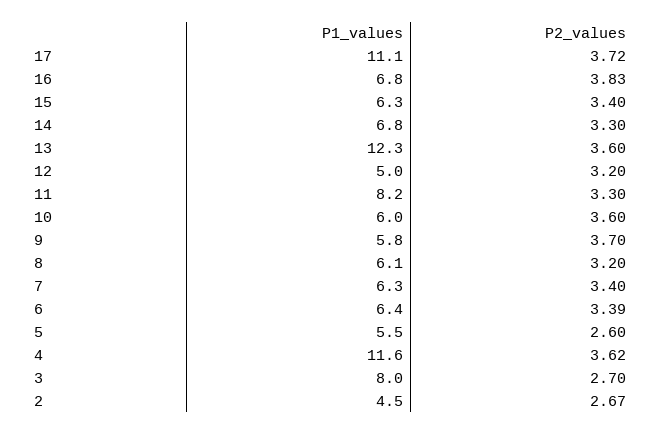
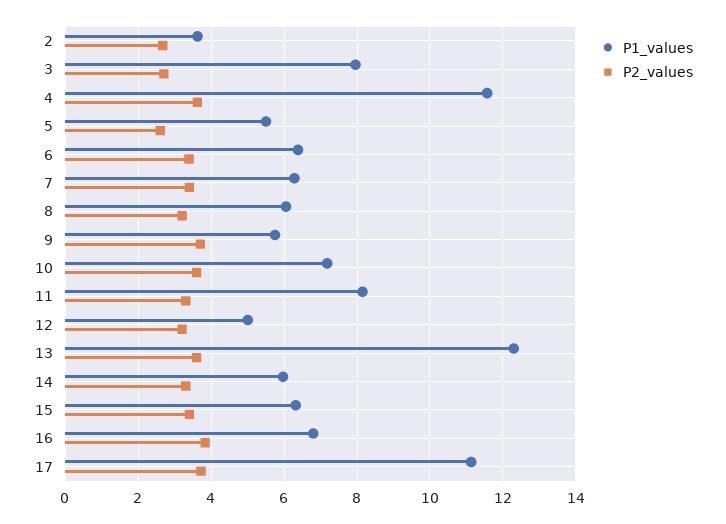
  {
    "P1_values": {
      "17": 11.1,
      "16": 6.8,
      "15": 6.3,
-     "14": 6.8,
+     "14": 6,
      "13": 12.3,
      "12": 5,
      "11": 8.2,
-     "10": 6,
+     "10": 7.2,
      "9": 5.8,
      "8": 6.1,
      "7": 6.3,
      "6": 6.4,
      "5": 5.5,
      "4": 11.6,
      "3": 8,
-     "2": 4.5
+     "2": 3.6
    },
    "P2_values": {
      "17": 3.72,
      "16": 3.83,
      "15": 3.4,
      "14": 3.3,
      "13": 3.6,
      "12": 3.2,
      "11": 3.3,
      "10": 3.6,
      "9": 3.7,
      "8": 3.2,
      "7": 3.4,
      "6": 3.39,
      "5": 2.6,
      "4": 3.62,
      "3": 2.7,
      "2": 2.67
    }
  }

